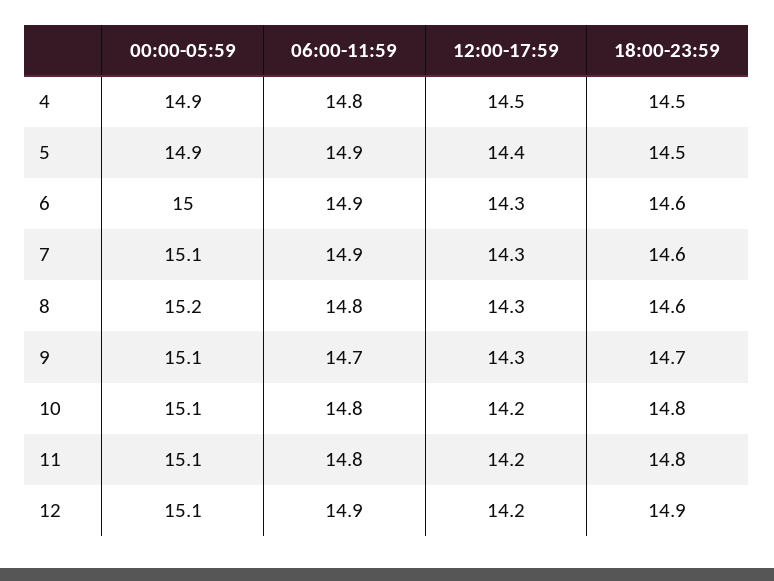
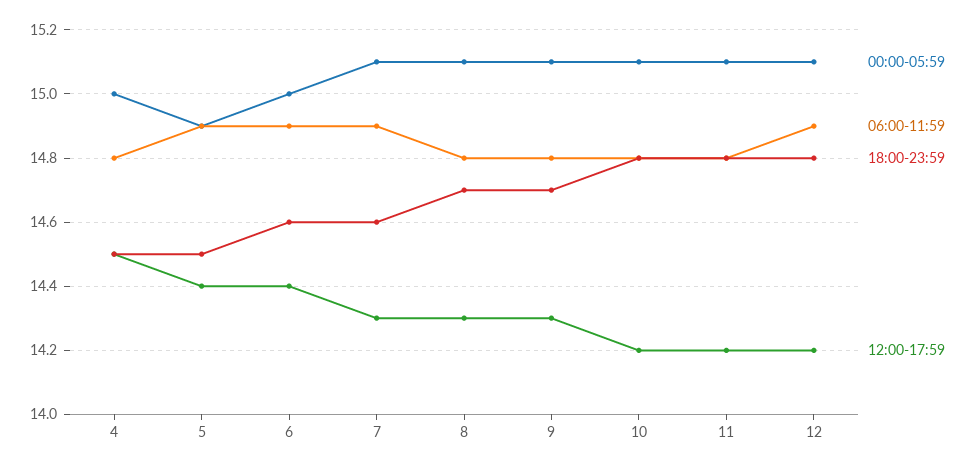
  {
    "00:00-05:59": {
-     "4": 14.9,
+     "4": 15,
      "5": 14.9,
      "6": 15,
      "7": 15.1,
-     "8": 15.2,
+     "8": 15.1,
      "9": 15.1,
      "10": 15.1,
      "11": 15.1,
      "12": 15.1
    },
    "06:00-11:59": {
      "4": 14.8,
      "5": 14.9,
      "6": 14.9,
      "7": 14.9,
      "8": 14.8,
-     "9": 14.7,
+     "9": 14.8,
      "10": 14.8,
      "11": 14.8,
      "12": 14.9
    },
    "12:00-17:59": {
      "4": 14.5,
      "5": 14.4,
-     "6": 14.3,
+     "6": 14.4,
      "7": 14.3,
      "8": 14.3,
      "9": 14.3,
      "10": 14.2,
      "11": 14.2,
      "12": 14.2
    },
    "18:00-23:59": {
      "4": 14.5,
      "5": 14.5,
      "6": 14.6,
      "7": 14.6,
-     "8": 14.6,
+     "8": 14.7,
      "9": 14.7,
      "10": 14.8,
      "11": 14.8,
-     "12": 14.9
+     "12": 14.8
    }
  }

